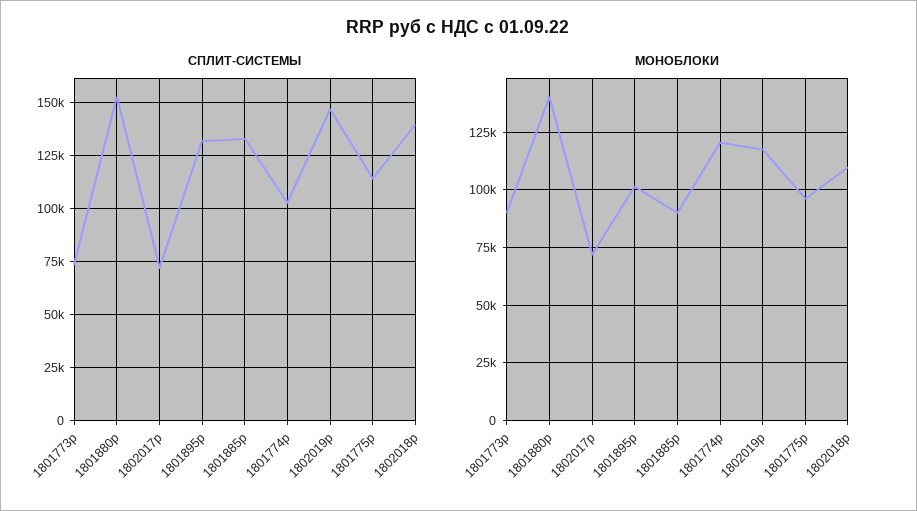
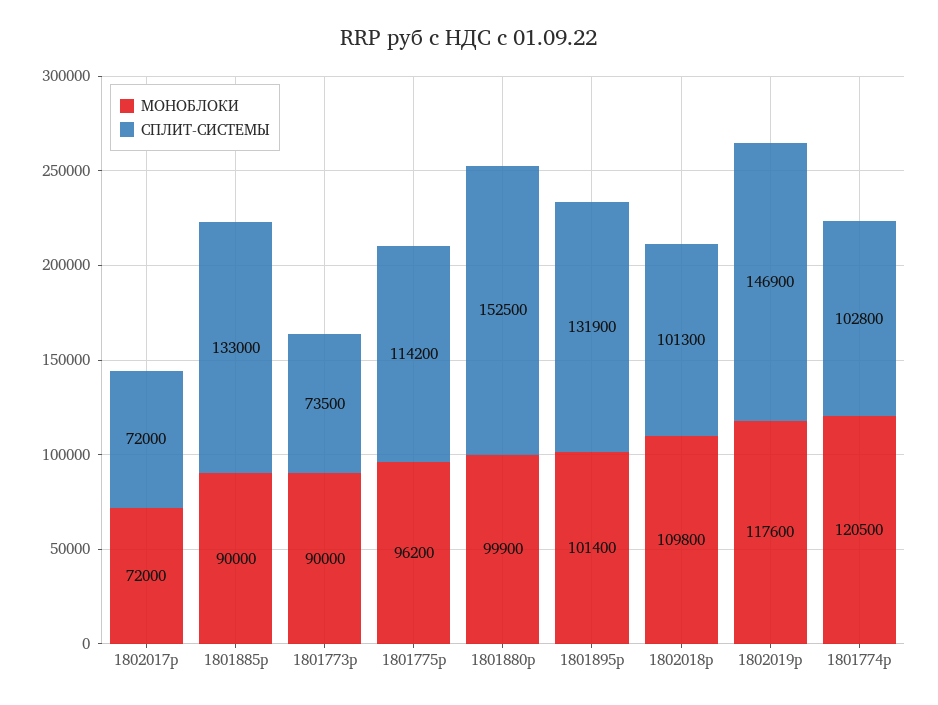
  {
    "СПЛИТ-СИСТЕМЫ": {
      "1801773p": 73500,
      "1801880p": 152500,
      "1802017p": 72000,
      "1801895p": 131900,
      "1801885p": 133000,
      "1801774p": 102800,
      "1802019p": 146900,
      "1801775p": 114200,
-     "1802018p": 140000
+     "1802018p": 101300
    },
    "МОНОБЛОКИ": {
      "1801773p": 90000,
-     "1801880p": 140000,
+     "1801880p": 99900,
      "1802017p": 72000,
      "1801895p": 101400,
      "1801885p": 90000,
      "1801774p": 120500,
      "1802019p": 117600,
      "1801775p": 96200,
      "1802018p": 109800
    }
  }

